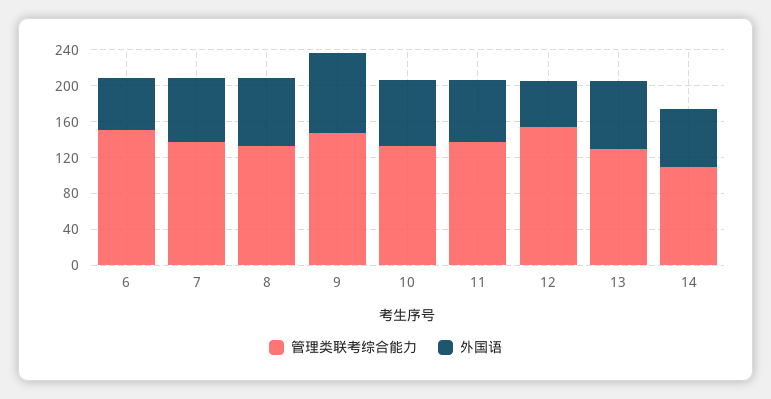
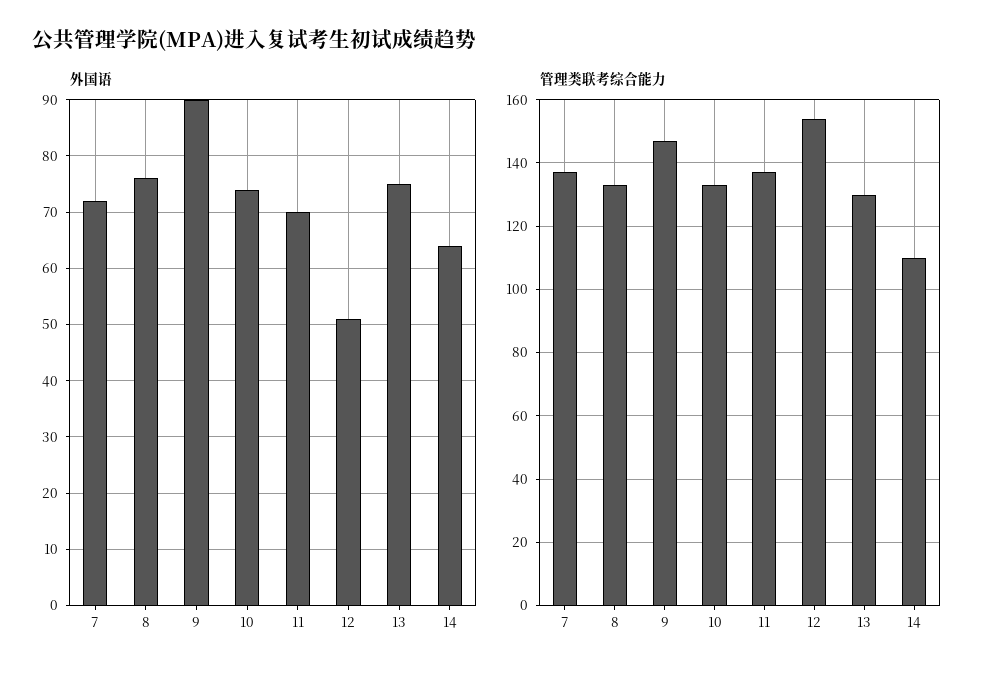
  {
    "管理类联考综合能力": {
-     "6": 150,
      "7": 135,
      "8": 135,
      "9": 145,
      "10": 135,
      "11": 135,
      "12": 155,
      "13": 130,
      "14": 110
    },
    "外国语": {
-     "6": 60,
      "7": 70,
      "8": 75,
      "9": 90,
      "10": 75,
      "11": 70,
      "12": 50,
      "13": 75,
      "14": 65
    }
  }

